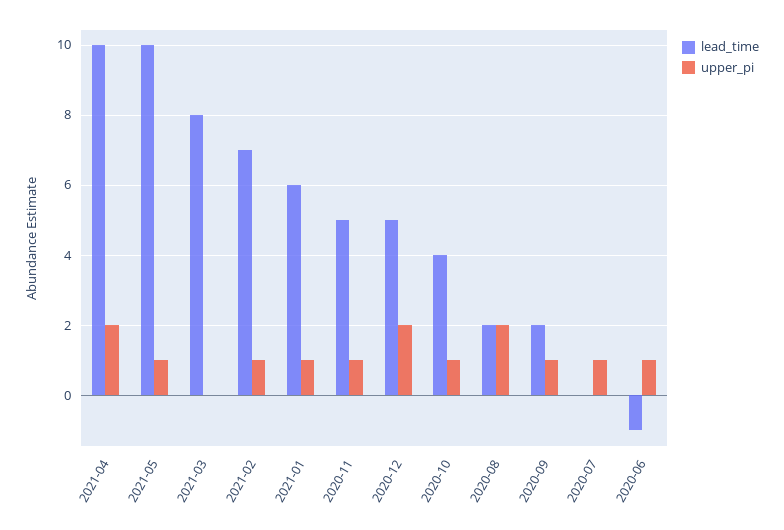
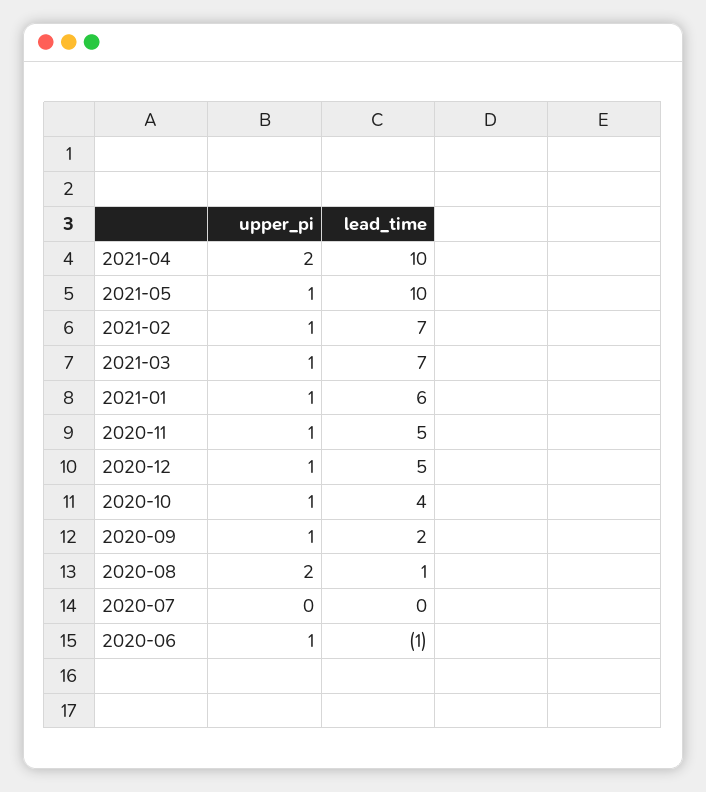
  {
    "lead_time": {
      "2021-04": 10,
      "2021-05": 10,
-     "2021-03": 8,
+     "2021-03": 7,
      "2021-02": 7,
      "2021-01": 6,
      "2020-11": 5,
      "2020-12": 5,
      "2020-10": 4,
-     "2020-08": 2,
+     "2020-08": 1,
      "2020-09": 2,
      "2020-07": 0,
      "2020-06": -1
    },
    "upper_pi": {
      "2021-04": 2,
      "2021-05": 1,
-     "2021-03": 0,
+     "2021-03": 1,
      "2021-02": 1,
      "2021-01": 1,
      "2020-11": 1,
-     "2020-12": 2,
+     "2020-12": 1,
      "2020-10": 1,
      "2020-08": 2,
      "2020-09": 1,
-     "2020-07": 1,
+     "2020-07": 0,
      "2020-06": 1
    }
  }

